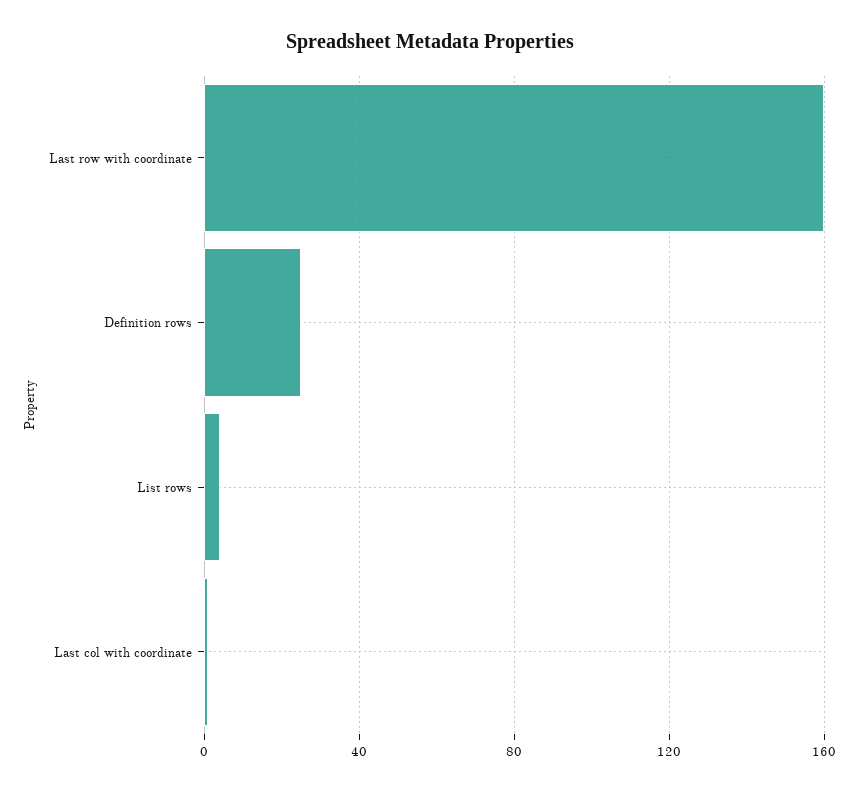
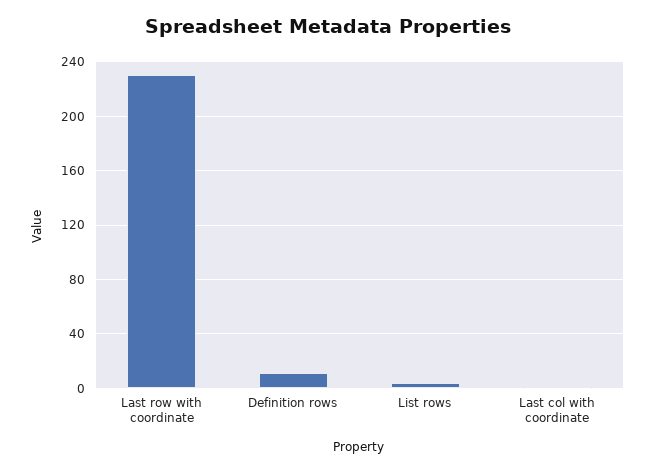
  {
-   "Last row with coordinate": 160,
+   "Last row with coordinate": 230,
-   "Definition rows": 25,
+   "Definition rows": 10,
    "List rows": 5,
    "Last col with coordinate": 0
  }

